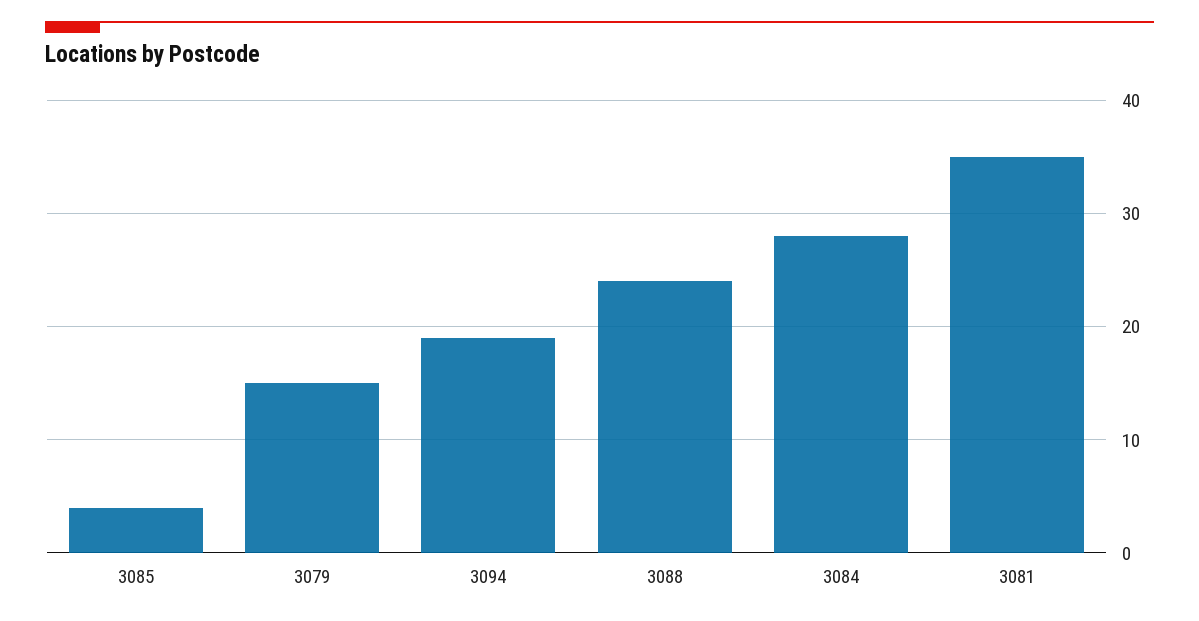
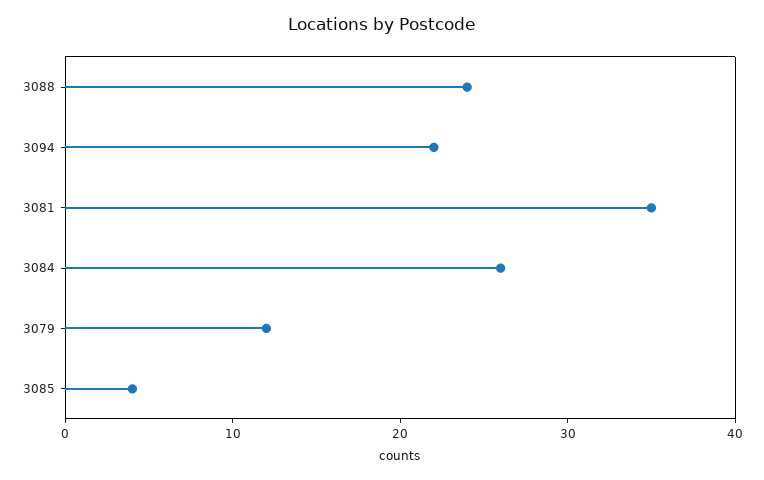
  {
    "3085": 4,
-   "3079": 15,
+   "3079": 12,
-   "3094": 19,
+   "3094": 22,
    "3088": 24,
-   "3084": 28,
+   "3084": 26,
    "3081": 35
  }

